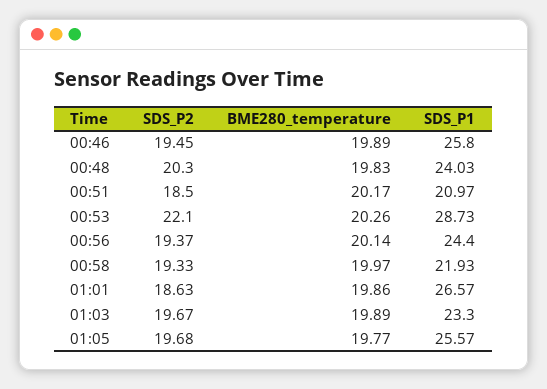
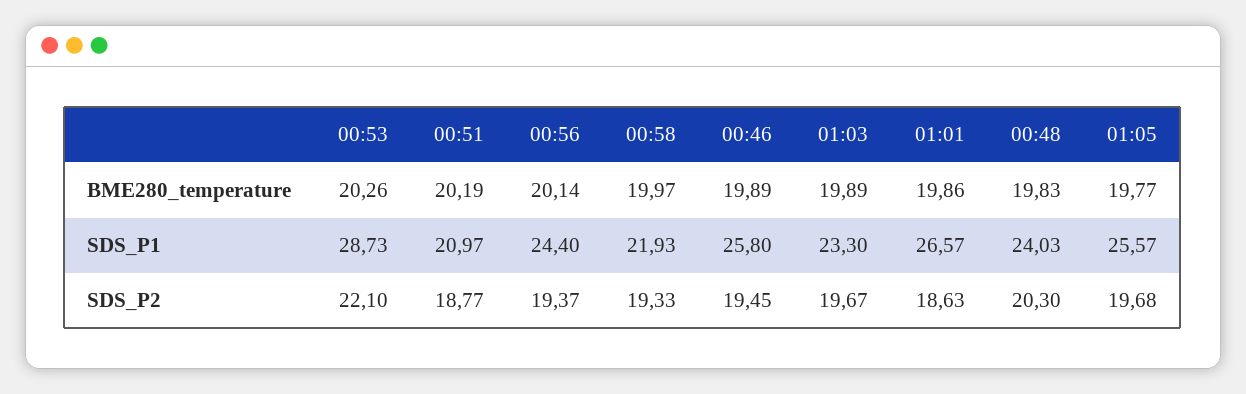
  {
    "SDS_P2": {
      "00:46": 19.45,
      "00:48": 20.3,
-     "00:51": 18.5,
+     "00:51": 18.77,
      "00:53": 22.1,
      "00:56": 19.37,
      "00:58": 19.33,
      "01:01": 18.63,
      "01:03": 19.67,
      "01:05": 19.68
    },
    "BME280_temperature": {
      "00:46": 19.89,
      "00:48": 19.83,
-     "00:51": 20.17,
+     "00:51": 20.19,
      "00:53": 20.26,
      "00:56": 20.14,
      "00:58": 19.97,
      "01:01": 19.86,
      "01:03": 19.89,
      "01:05": 19.77
    },
    "SDS_P1": {
      "00:46": 25.8,
      "00:48": 24.03,
      "00:51": 20.97,
      "00:53": 28.73,
      "00:56": 24.4,
      "00:58": 21.93,
      "01:01": 26.57,
      "01:03": 23.3,
      "01:05": 25.57
    }
  }

